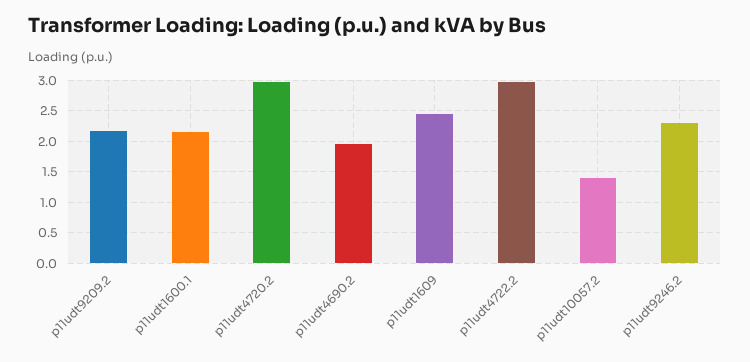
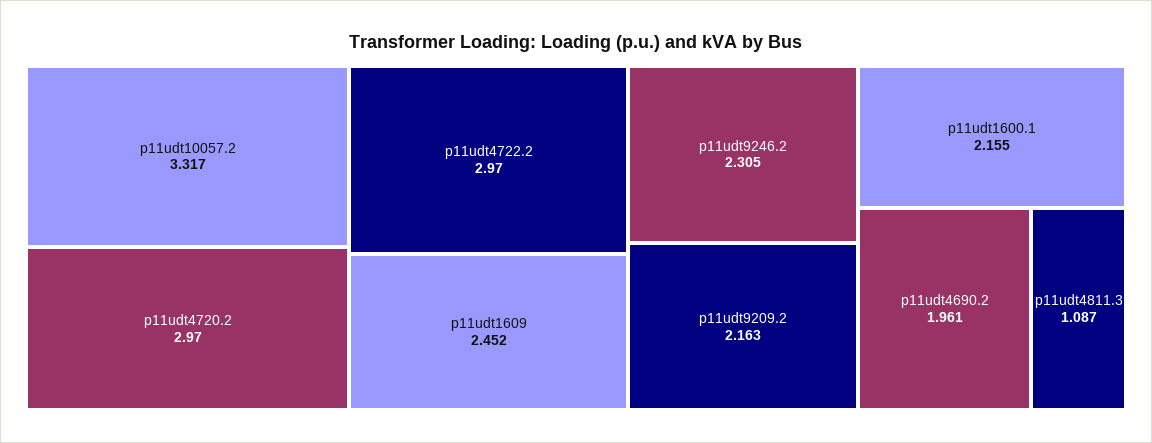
  {
    "p11udt9209.2": 2.163,
    "p11udt1600.1": 2.155,
    "p11udt4720.2": 2.97,
    "p11udt4690.2": 1.961,
    "p11udt1609": 2.452,
    "p11udt4722.2": 2.97,
-   "p11udt10057.2": 1.4,
+   "p11udt10057.2": 3.317,
-   "p11udt9246.2": 2.305
+   "p11udt9246.2": 2.305,
+   "p11udt4811.3": 1.087
  }

